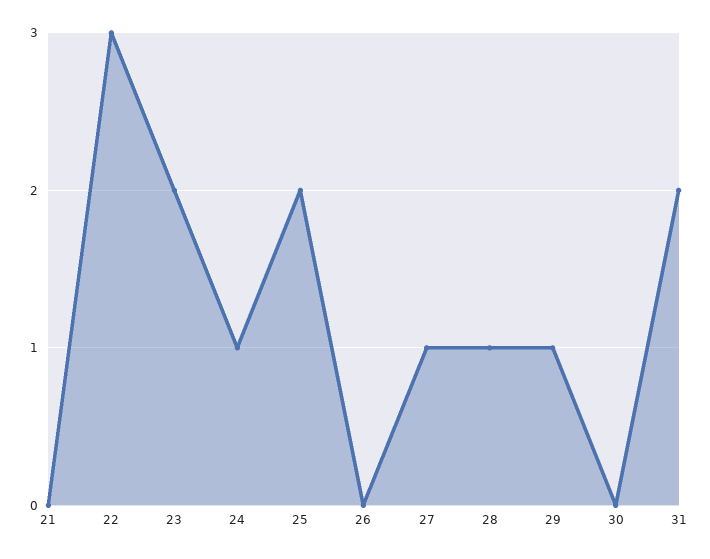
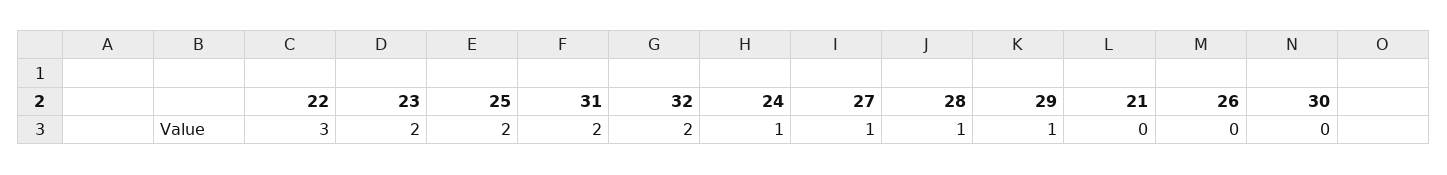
  {
    "21": 0,
    "22": 3,
    "23": 2,
    "24": 1,
    "25": 2,
    "26": 0,
    "27": 1,
    "28": 1,
    "29": 1,
    "30": 0,
-   "31": 2
+   "31": 2,
+   "32": 2
  }

